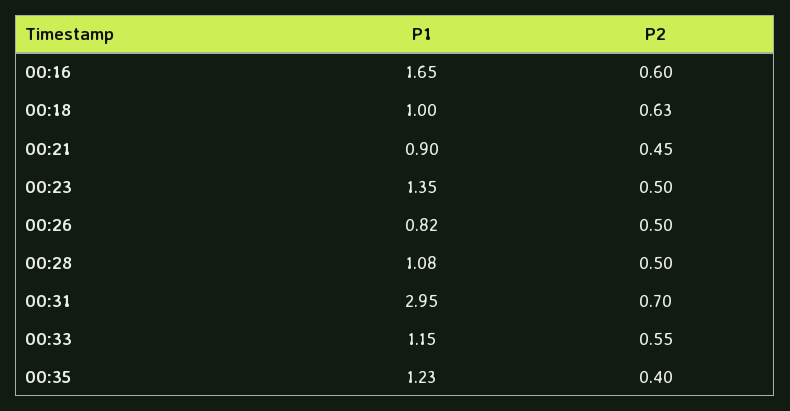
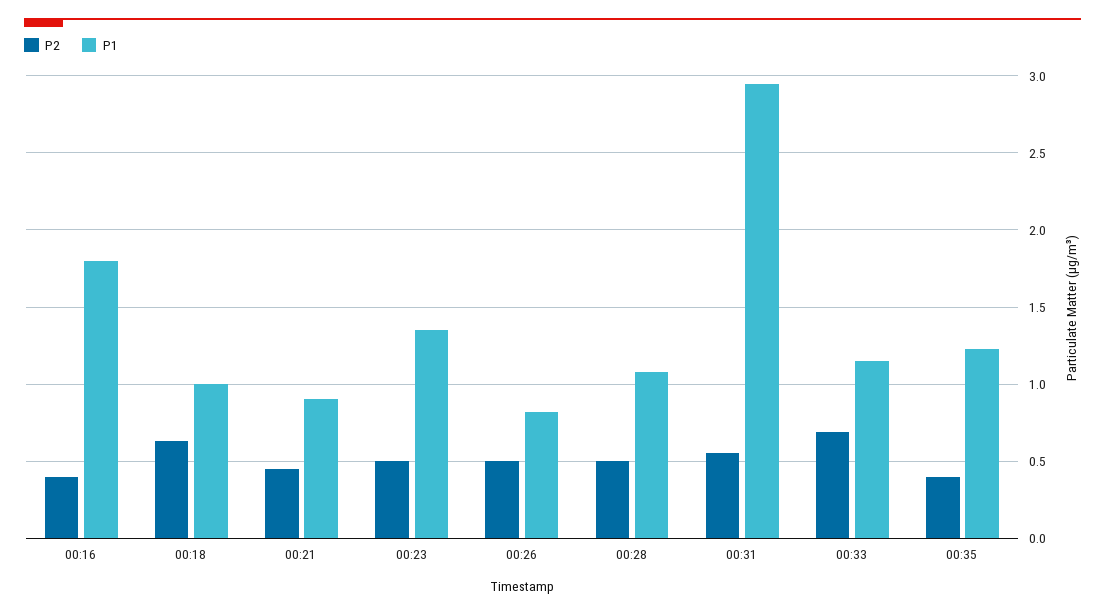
  {
    "P1": {
-     "00:16": 1.65,
+     "00:16": 1.8,
      "00:18": 1,
      "00:21": 0.9,
      "00:23": 1.35,
      "00:26": 0.82,
      "00:28": 1.08,
      "00:31": 2.95,
      "00:33": 1.15,
      "00:35": 1.23
    },
    "P2": {
-     "00:16": 0.6,
+     "00:16": 0.4,
      "00:18": 0.63,
      "00:21": 0.45,
      "00:23": 0.5,
      "00:26": 0.5,
      "00:28": 0.5,
-     "00:31": 0.7,
+     "00:31": 0.55,
-     "00:33": 0.55,
+     "00:33": 0.7,
      "00:35": 0.4
    }
  }

